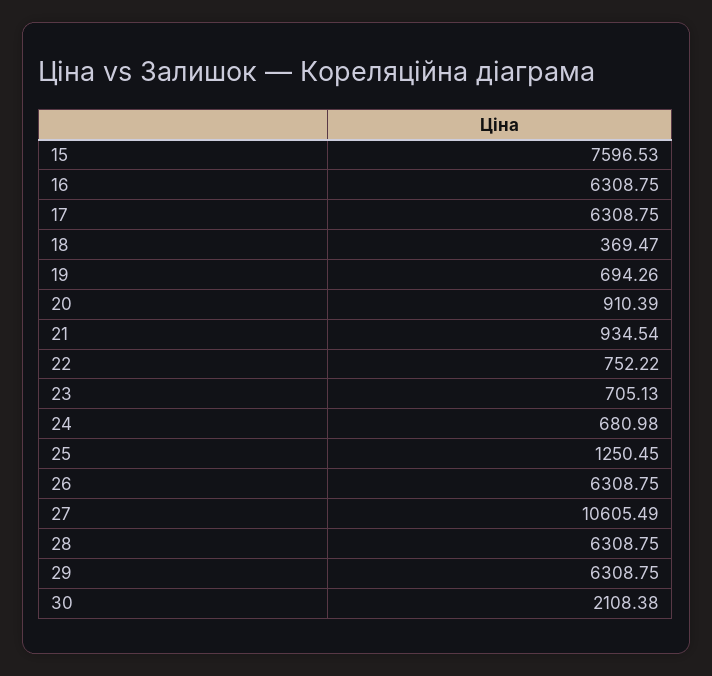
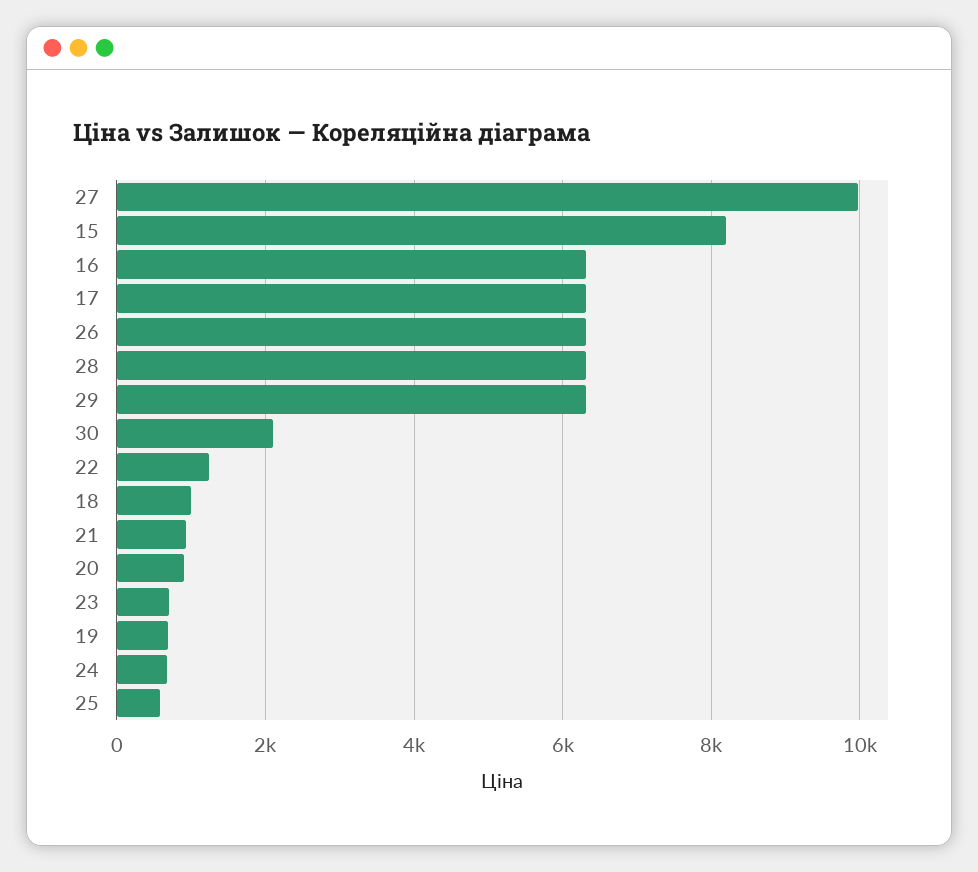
  {
-   "15": 7596.53,
+   "15": 8200,
    "16": 6308.75,
    "17": 6308.75,
-   "18": 369.47,
+   "18": 1000,
    "19": 694.26,
    "20": 910.39,
    "21": 934.54,
-   "22": 752.22,
+   "22": 1200,
    "23": 705.13,
    "24": 680.98,
-   "25": 1250.45,
+   "25": 600,
    "26": 6308.75,
-   "27": 10605.49,
+   "27": 10000,
    "28": 6308.75,
    "29": 6308.75,
    "30": 2108.38
  }

